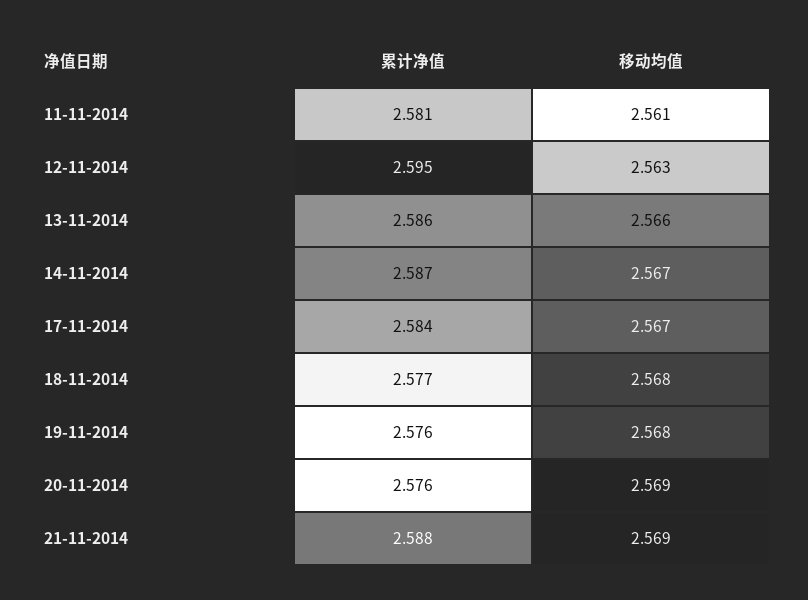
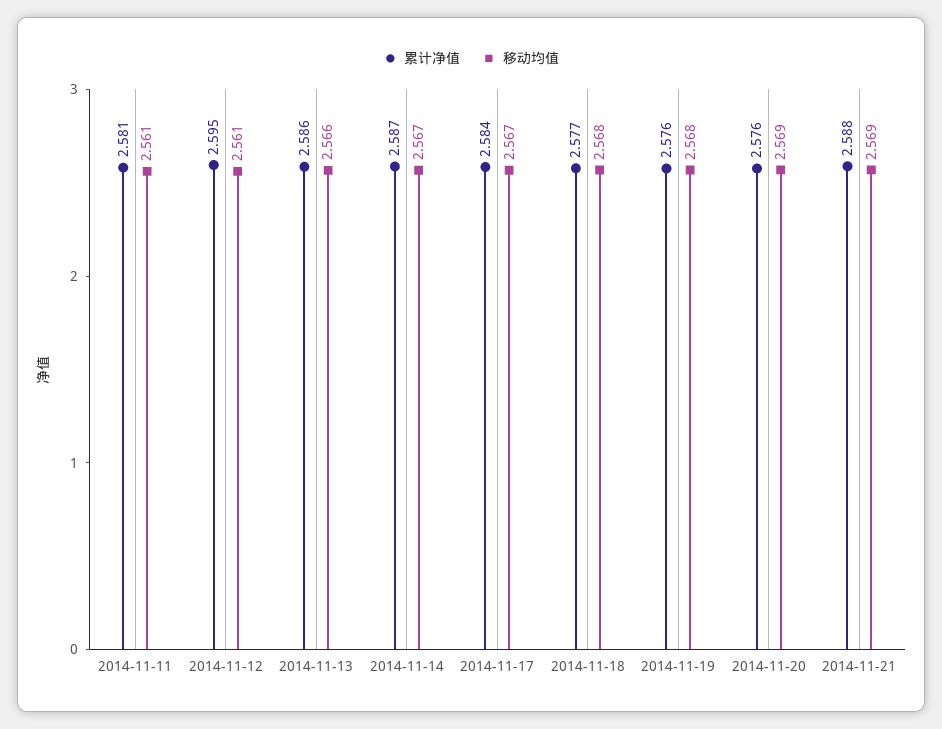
  {
    "累计净值": {
      "11-11-2014": 2.581,
      "12-11-2014": 2.595,
      "13-11-2014": 2.586,
      "14-11-2014": 2.587,
      "17-11-2014": 2.584,
      "18-11-2014": 2.577,
      "19-11-2014": 2.576,
      "20-11-2014": 2.576,
      "21-11-2014": 2.588
    },
    "移动均值": {
      "11-11-2014": 2.561,
-     "12-11-2014": 2.563,
+     "12-11-2014": 2.561,
      "13-11-2014": 2.566,
      "14-11-2014": 2.567,
      "17-11-2014": 2.567,
      "18-11-2014": 2.568,
      "19-11-2014": 2.568,
      "20-11-2014": 2.569,
      "21-11-2014": 2.569
    }
  }

